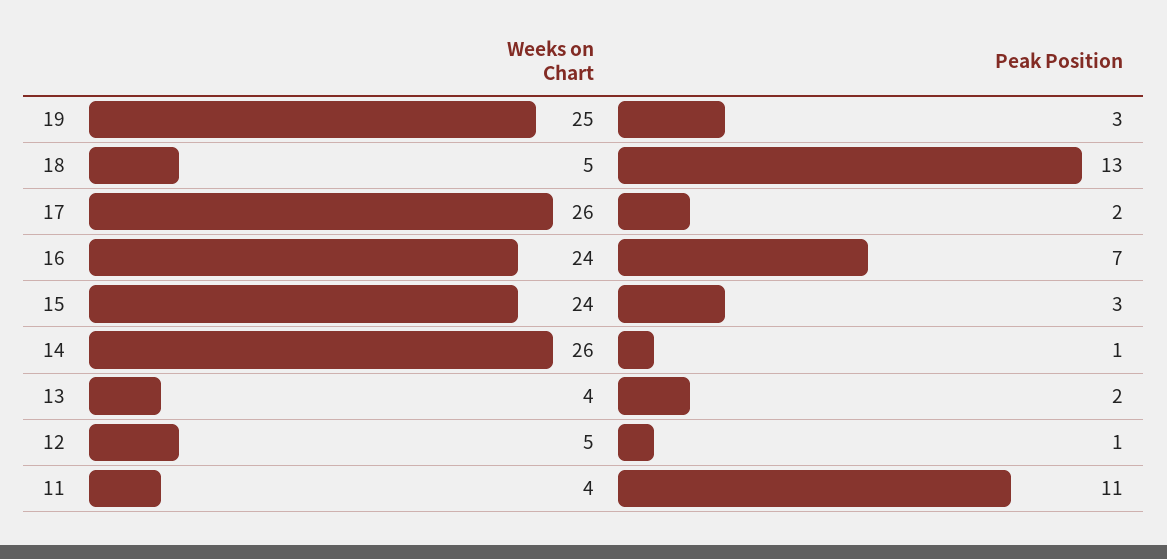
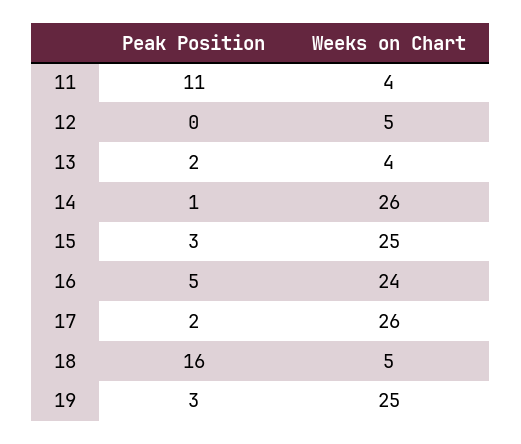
  {
    "Weeks on Chart": {
      "19": 25,
      "18": 5,
      "17": 26,
      "16": 24,
-     "15": 24,
+     "15": 25,
      "14": 26,
      "13": 4,
      "12": 5,
      "11": 4
    },
    "Peak Position": {
      "19": 3,
-     "18": 13,
+     "18": 16,
      "17": 2,
-     "16": 7,
+     "16": 5,
      "15": 3,
      "14": 1,
      "13": 2,
-     "12": 1,
+     "12": 0,
      "11": 11
    }
  }

